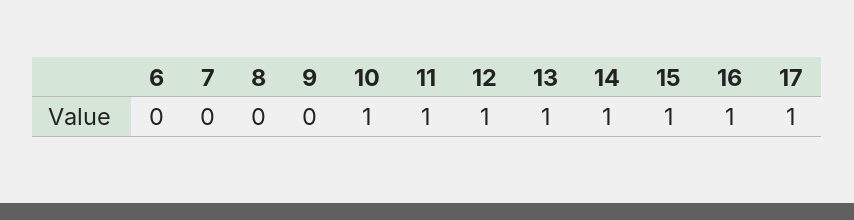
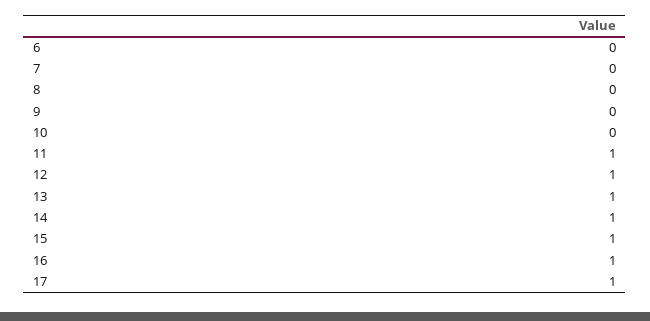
  {
    "6": 0,
    "7": 0,
    "8": 0,
    "9": 0,
-   "10": 1,
+   "10": 0,
    "11": 1,
    "12": 1,
    "13": 1,
    "14": 1,
    "15": 1,
    "16": 1,
    "17": 1
  }

